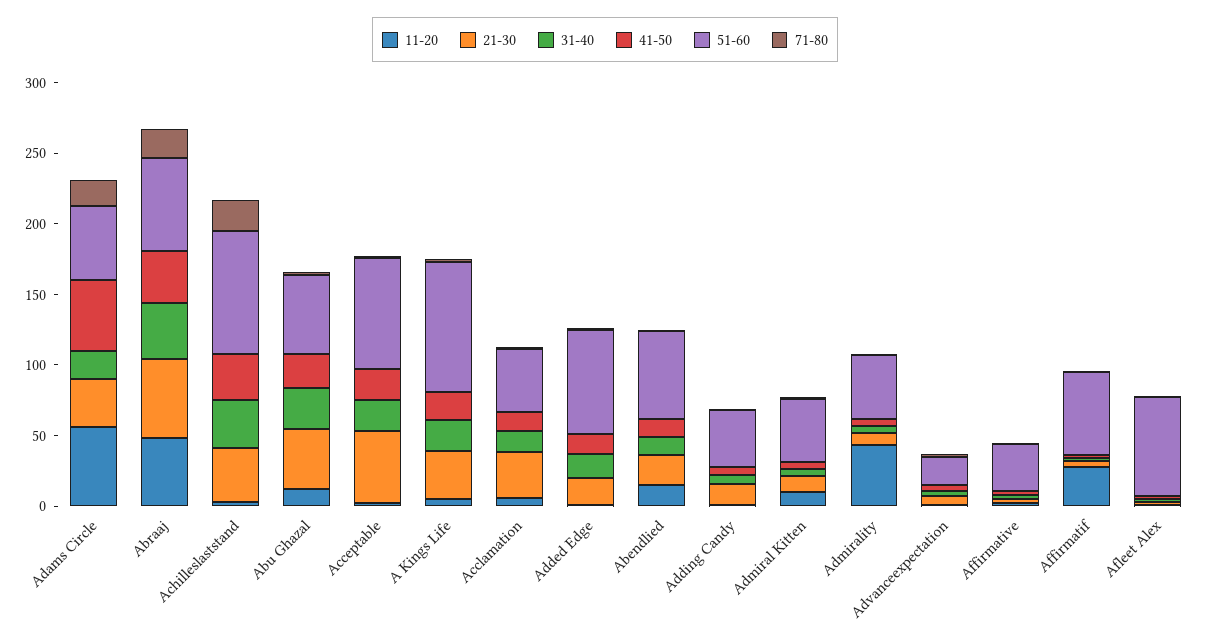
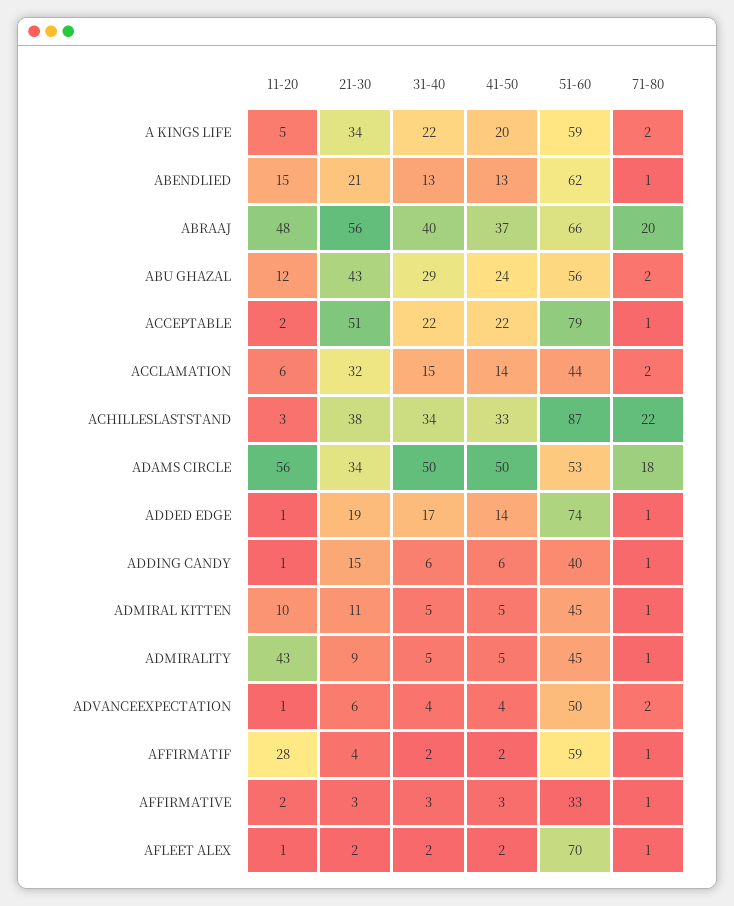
  {
    "11-20": {
      "Adams Circle": 56,
      "Abraaj": 48,
      "Achilleslaststand": 3,
      "Abu Ghazal": 12,
      "Acceptable": 2,
      "A Kings Life": 5,
      "Acclamation": 6,
      "Added Edge": 1,
      "Abendlied": 15,
      "Adding Candy": 1,
      "Admiral Kitten": 10,
      "Admirality": 43,
      "Advanceexpectation": 1,
      "Affirmative": 2,
      "Affirmatif": 28,
      "Afleet Alex": 1
    },
    "21-30": {
      "Adams Circle": 34,
      "Abraaj": 56,
      "Achilleslaststand": 38,
      "Abu Ghazal": 43,
      "Acceptable": 51,
      "A Kings Life": 34,
      "Acclamation": 32,
      "Added Edge": 19,
      "Abendlied": 21,
      "Adding Candy": 15,
      "Admiral Kitten": 11,
      "Admirality": 9,
      "Advanceexpectation": 6,
      "Affirmative": 3,
      "Affirmatif": 4,
      "Afleet Alex": 2
    },
    "31-40": {
-     "Adams Circle": 20,
+     "Adams Circle": 50,
      "Abraaj": 40,
      "Achilleslaststand": 34,
      "Abu Ghazal": 29,
      "Acceptable": 22,
      "A Kings Life": 22,
      "Acclamation": 15,
      "Added Edge": 17,
      "Abendlied": 13,
      "Adding Candy": 6,
      "Admiral Kitten": 5,
      "Admirality": 5,
      "Advanceexpectation": 4,
      "Affirmative": 3,
      "Affirmatif": 2,
      "Afleet Alex": 2
    },
    "41-50": {
      "Adams Circle": 50,
      "Abraaj": 37,
      "Achilleslaststand": 33,
      "Abu Ghazal": 24,
      "Acceptable": 22,
      "A Kings Life": 20,
      "Acclamation": 14,
      "Added Edge": 14,
      "Abendlied": 13,
      "Adding Candy": 6,
      "Admiral Kitten": 5,
      "Admirality": 5,
      "Advanceexpectation": 4,
      "Affirmative": 3,
      "Affirmatif": 2,
      "Afleet Alex": 2
    },
    "51-60": {
      "Adams Circle": 53,
      "Abraaj": 66,
      "Achilleslaststand": 87,
      "Abu Ghazal": 56,
      "Acceptable": 79,
-     "A Kings Life": 90,
+     "A Kings Life": 59,
      "Acclamation": 44,
      "Added Edge": 74,
      "Abendlied": 62,
      "Adding Candy": 40,
      "Admiral Kitten": 45,
      "Admirality": 45,
-     "Advanceexpectation": 20,
+     "Advanceexpectation": 50,
      "Affirmative": 33,
      "Affirmatif": 59,
      "Afleet Alex": 70
    },
    "71-80": {
      "Adams Circle": 18,
      "Abraaj": 20,
      "Achilleslaststand": 22,
      "Abu Ghazal": 2,
      "Acceptable": 1,
      "A Kings Life": 2,
      "Acclamation": 2,
      "Added Edge": 1,
      "Abendlied": 1,
      "Adding Candy": 1,
      "Admiral Kitten": 1,
      "Admirality": 1,
      "Advanceexpectation": 2,
      "Affirmative": 1,
      "Affirmatif": 1,
      "Afleet Alex": 1
    }
  }

